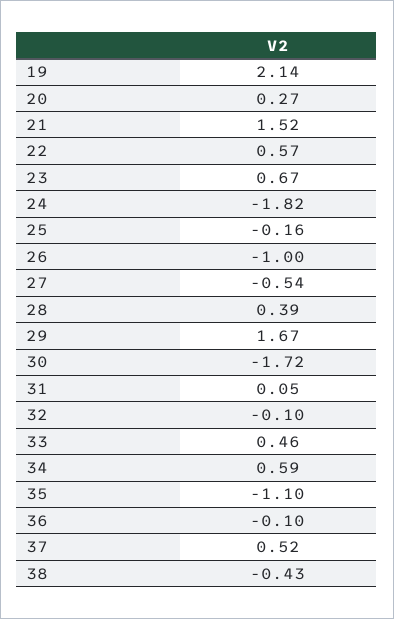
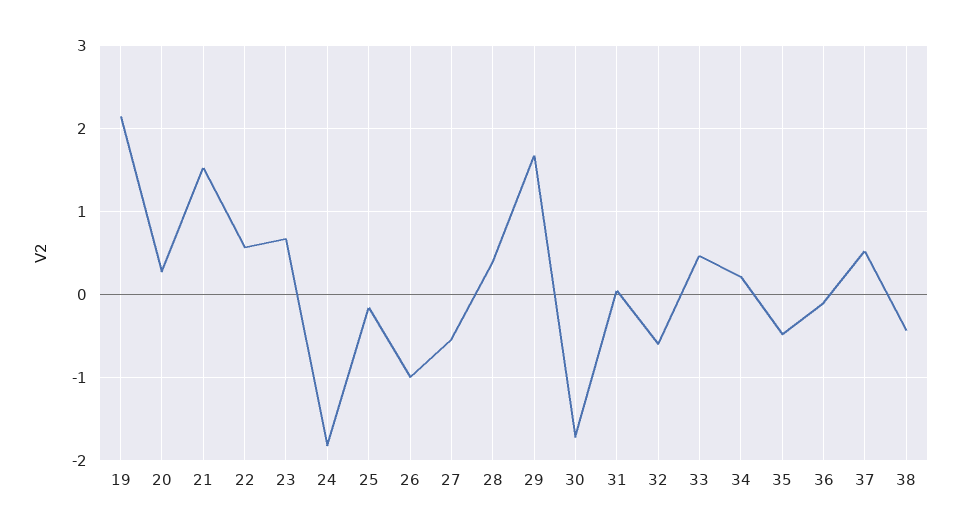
  {
    "19": 2.14,
    "20": 0.27,
    "21": 1.52,
    "22": 0.57,
    "23": 0.67,
    "24": -1.82,
    "25": -0.16,
    "26": -1,
    "27": -0.54,
    "28": 0.39,
    "29": 1.67,
    "30": -1.72,
    "31": 0.05,
-   "32": -0.1,
+   "32": -0.6,
    "33": 0.46,
-   "34": 0.59,
+   "34": 0.2,
-   "35": -1.1,
+   "35": -0.5,
    "36": -0.1,
    "37": 0.52,
    "38": -0.43
  }

